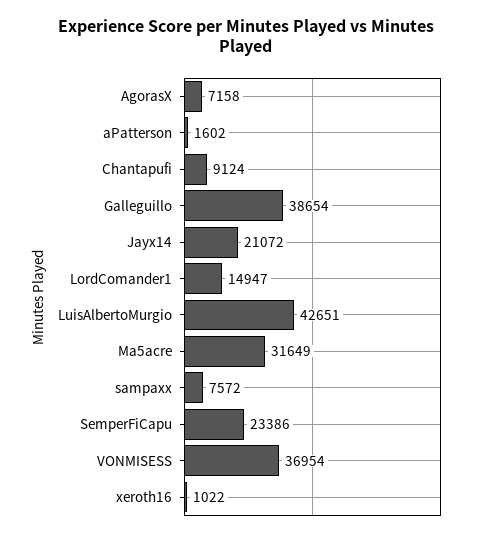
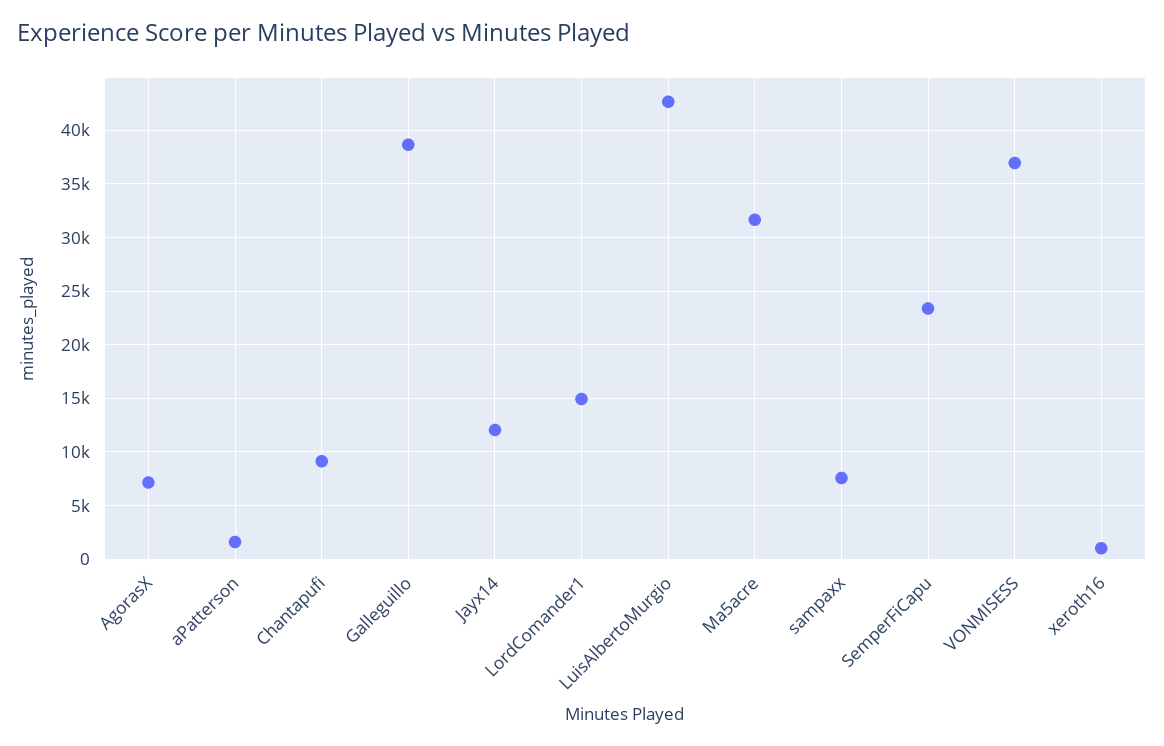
  {
    "AgorasX": 7158,
    "aPatterson": 1602,
    "Chantapufi": 9124,
    "Galleguillo": 38654,
-   "Jayx14": 21072,
+   "Jayx14": 12000,
    "LordComander1": 14947,
    "LuisAlbertoMurgio": 42651,
    "Ma5acre": 31649,
    "sampaxx": 7572,
    "SemperFiCapu": 23386,
    "VONMISESS": 36954,
    "xeroth16": 1022
  }

